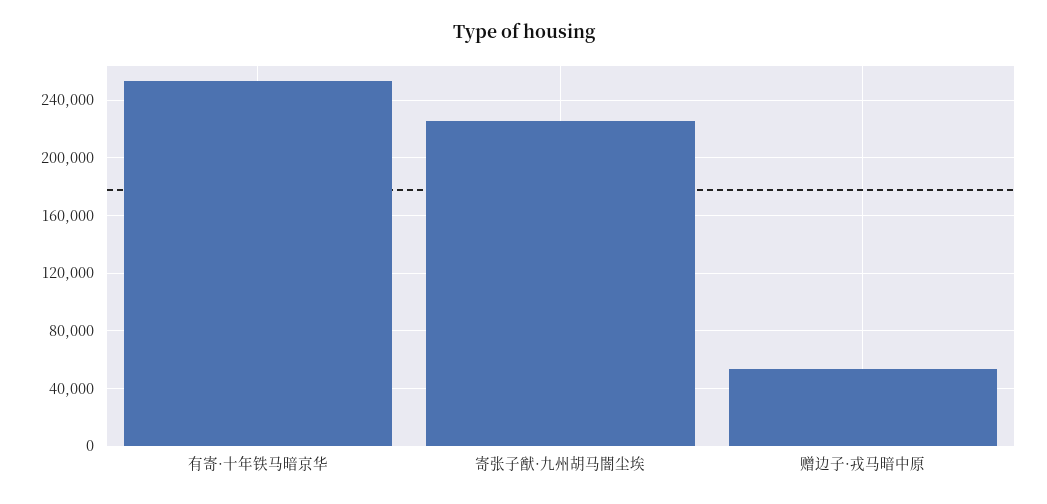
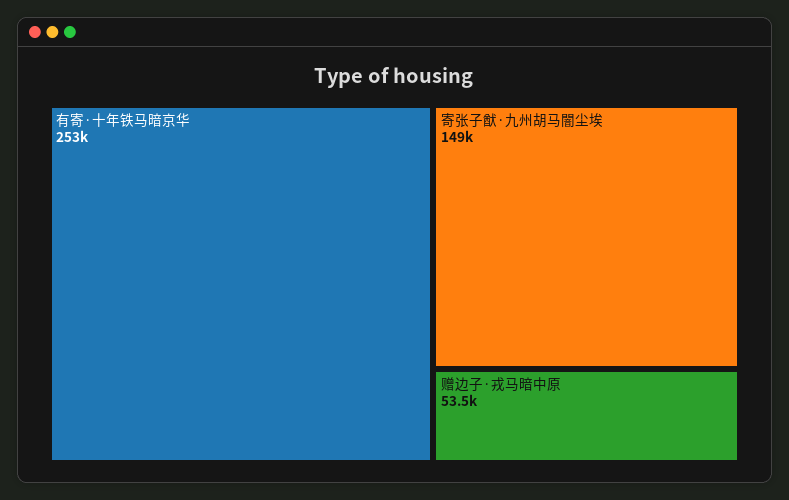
  {
    "有寄·十年铁马暗京华": 253000,
-   "寄张子猷·九州胡马闇尘埃": 225000,
+   "寄张子猷·九州胡马闇尘埃": 149000,
    "赠边子·戎马暗中原": 53500
  }

